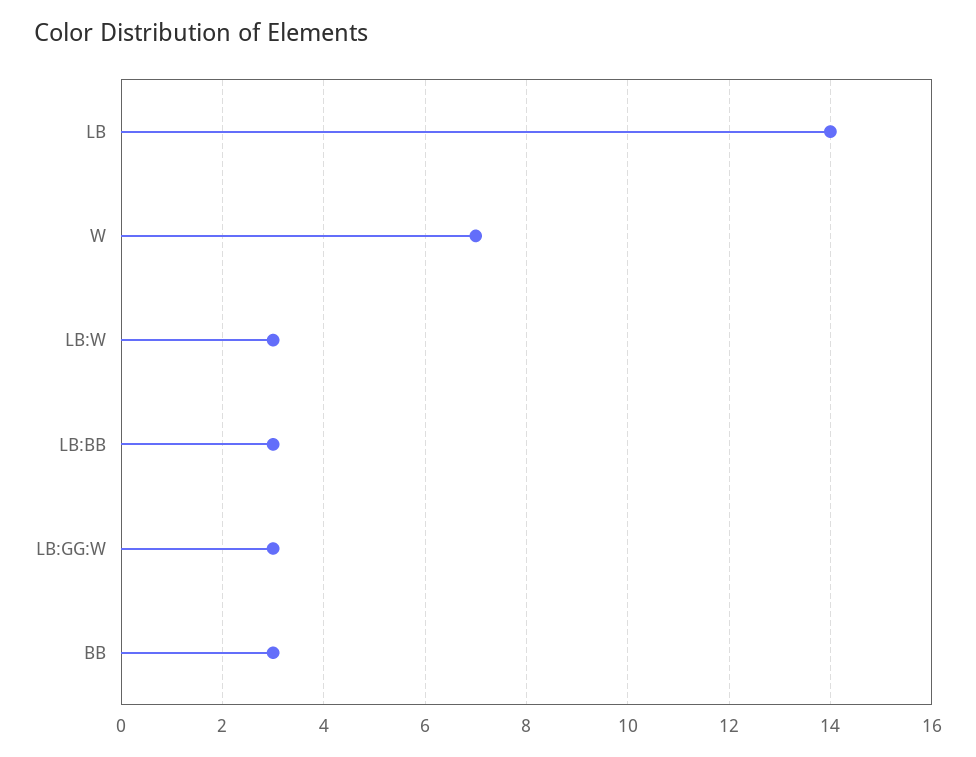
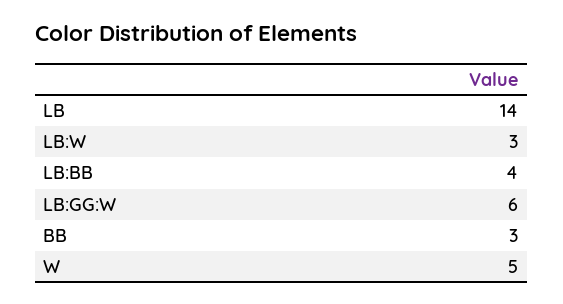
  {
    "LB": 14,
-   "W": 7,
+   "W": 5,
    "LB:W": 3,
-   "LB:BB": 3,
+   "LB:BB": 4,
-   "LB:GG:W": 3,
+   "LB:GG:W": 6,
    "BB": 3
  }

